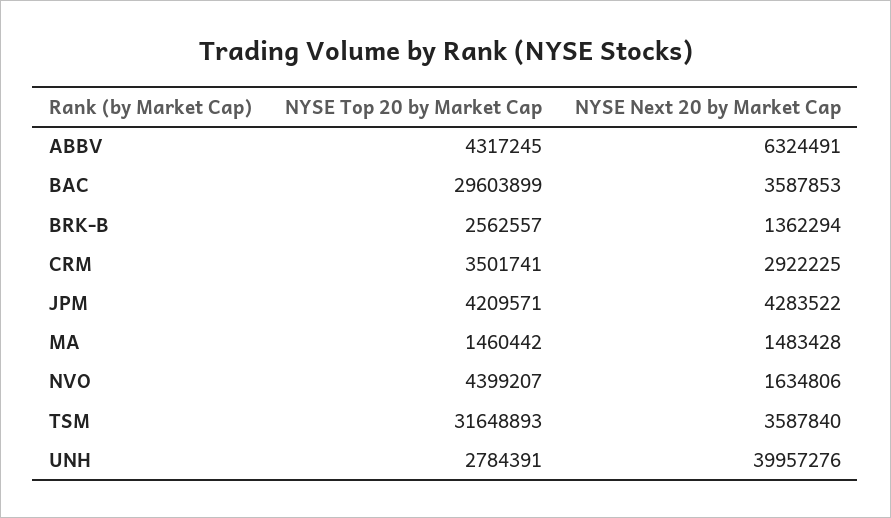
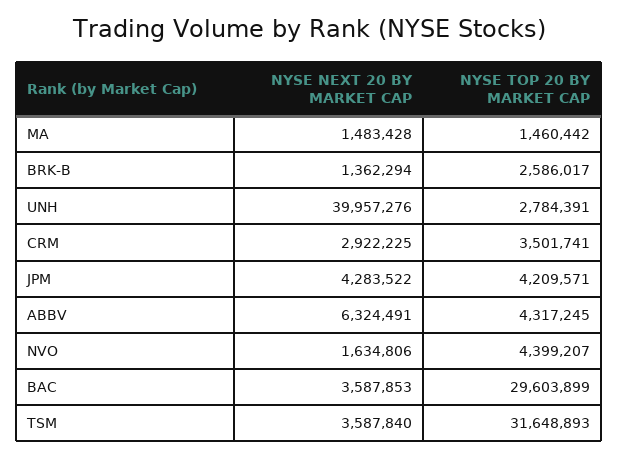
  {
    "NYSE Top 20 by Market Cap": {
      "ABBV": 4317245,
      "BAC": 29603899,
-     "BRK-B": 2562557,
+     "BRK-B": 2586017,
      "CRM": 3501741,
      "JPM": 4209571,
      "MA": 1460442,
      "NVO": 4399207,
      "TSM": 31648893,
      "UNH": 2784391
    },
    "NYSE Next 20 by Market Cap": {
      "ABBV": 6324491,
      "BAC": 3587853,
      "BRK-B": 1362294,
      "CRM": 2922225,
      "JPM": 4283522,
      "MA": 1483428,
      "NVO": 1634806,
      "TSM": 3587840,
      "UNH": 39957276
    }
  }

